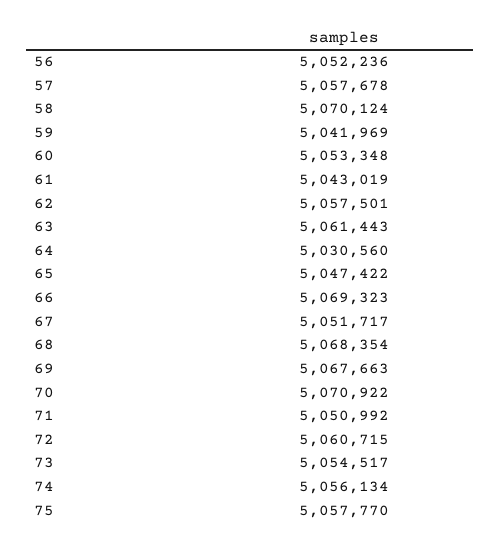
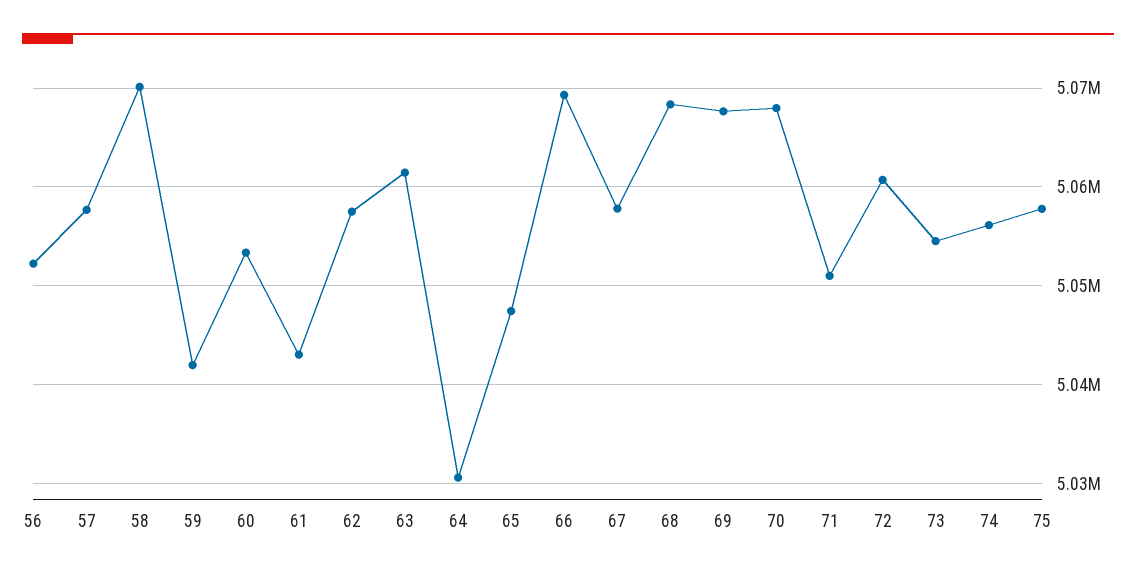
  {
    "56": 5052236,
    "57": 5057678,
    "58": 5070124,
    "59": 5041969,
    "60": 5053348,
    "61": 5043019,
    "62": 5057501,
    "63": 5061443,
    "64": 5030560,
    "65": 5047422,
    "66": 5069323,
-   "67": 5051717,
+   "67": 5058000,
    "68": 5068354,
    "69": 5067663,
-   "70": 5070922,
+   "70": 5068000,
    "71": 5050992,
    "72": 5060715,
    "73": 5054517,
    "74": 5056134,
    "75": 5057770
  }

